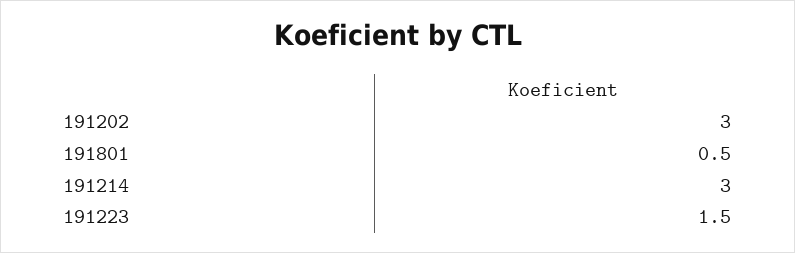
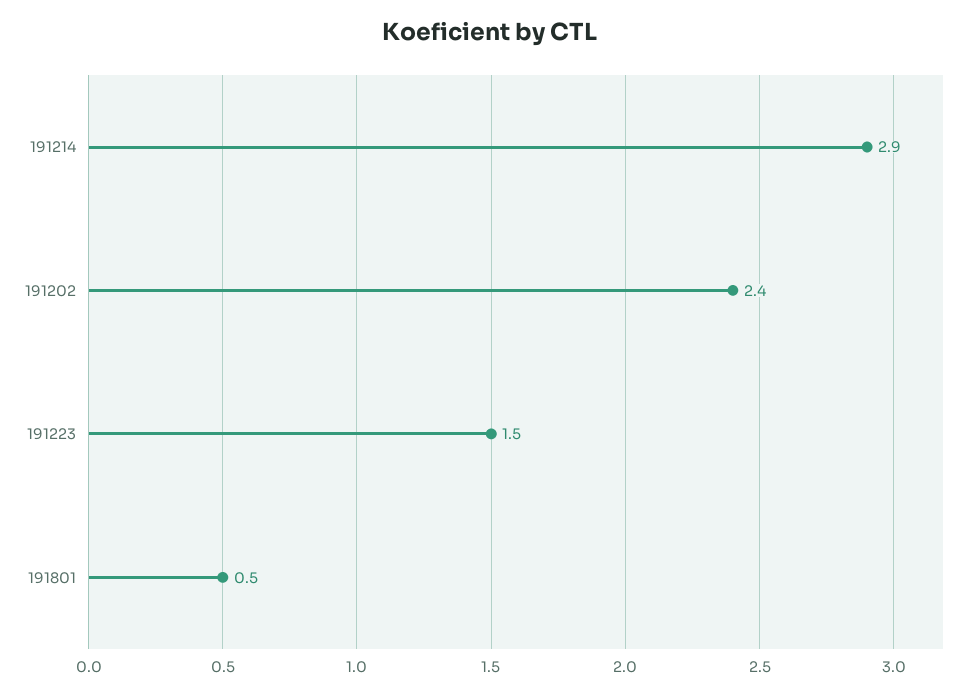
  {
-   "191202": 3,
+   "191202": 2.4,
    "191801": 0.5,
-   "191214": 3,
+   "191214": 2.9,
    "191223": 1.5
  }

